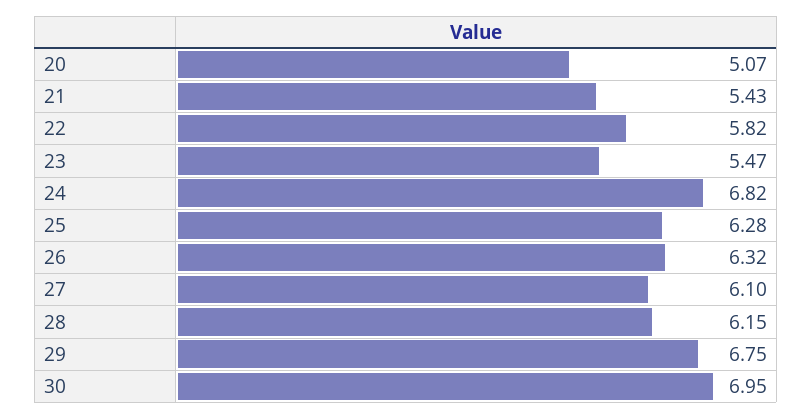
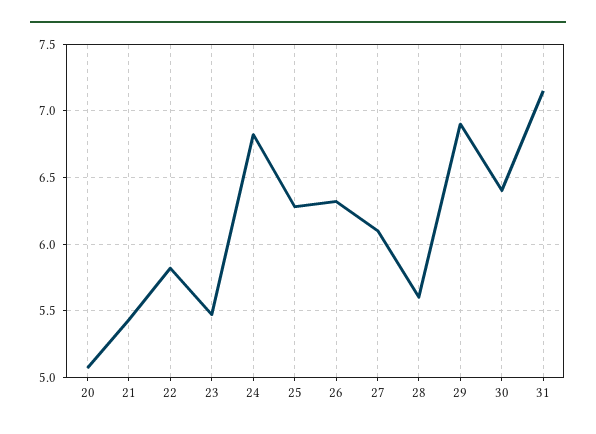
  {
    "20": 5.07,
    "21": 5.43,
    "22": 5.82,
    "23": 5.47,
    "24": 6.82,
    "25": 6.28,
    "26": 6.32,
    "27": 6.1,
-   "28": 6.15,
+   "28": 5.6,
-   "29": 6.75,
+   "29": 6.9,
-   "30": 6.95
+   "30": 6.4,
+   "31": 7.15
  }

